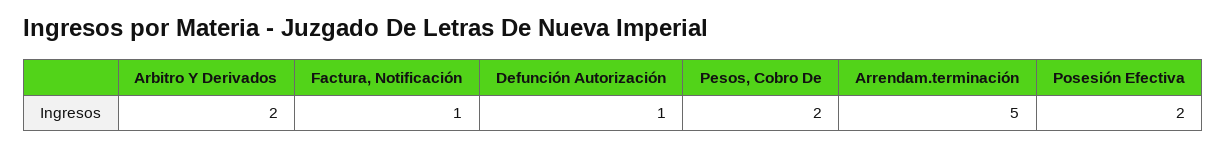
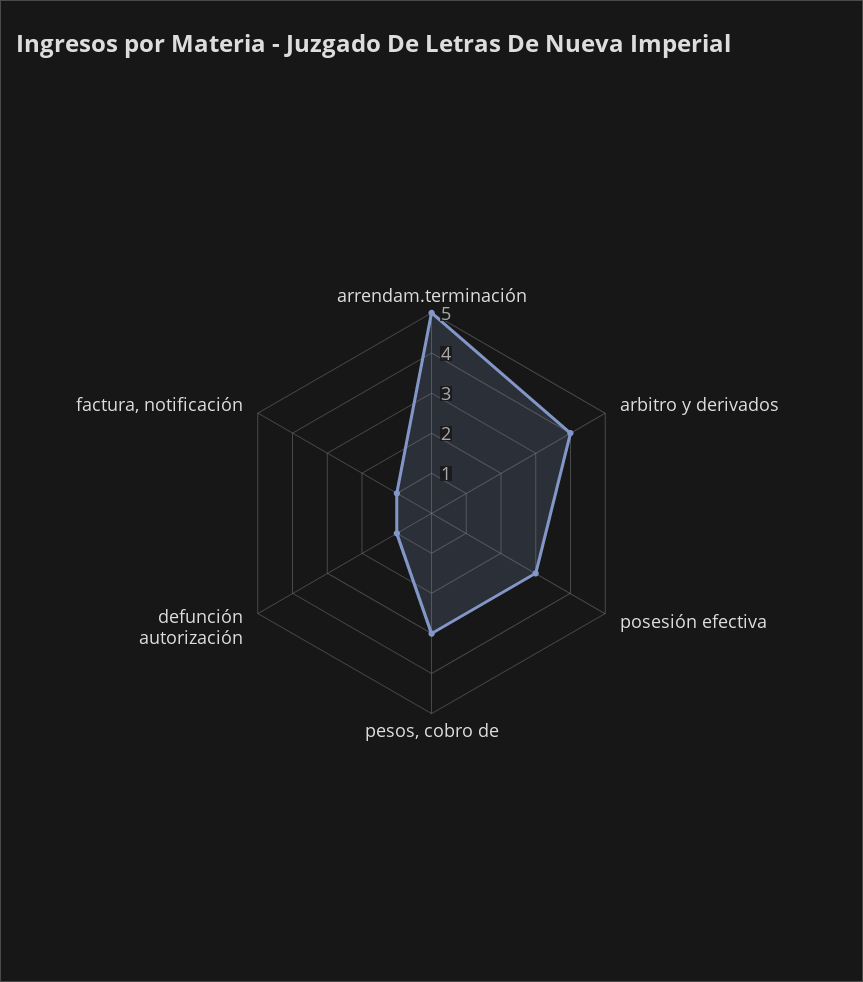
  {
-   "Arbitro Y Derivados": 2,
+   "Arbitro Y Derivados": 4,
    "Factura, Notificación": 1,
    "Defunción Autorización": 1,
-   "Pesos, Cobro De": 2,
+   "Pesos, Cobro De": 3,
    "Arrendam.terminación": 5,
-   "Posesión Efectiva": 2
+   "Posesión Efectiva": 3
  }

